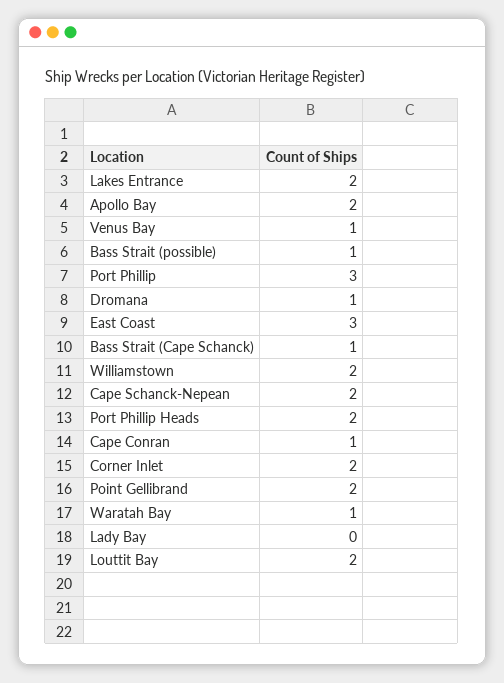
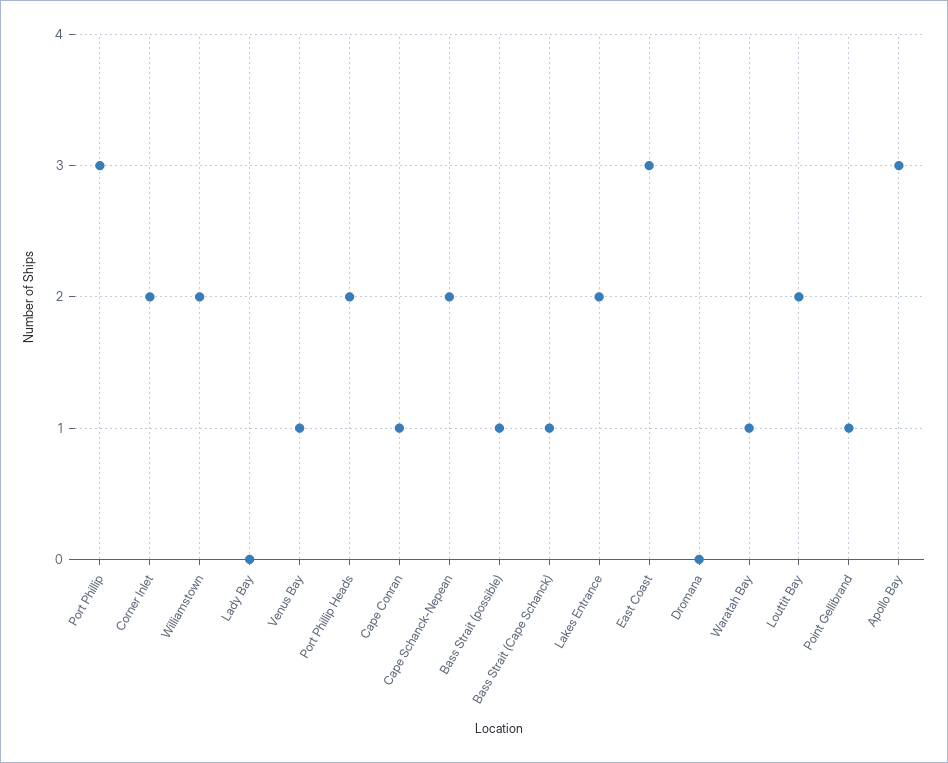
  {
    "Lakes Entrance": 2,
-   "Apollo Bay": 2,
+   "Apollo Bay": 3,
    "Venus Bay": 1,
    "Bass Strait (possible)": 1,
    "Port Phillip": 3,
-   "Dromana": 1,
+   "Dromana": 0,
    "East Coast": 3,
    "Bass Strait (Cape Schanck)": 1,
    "Williamstown": 2,
    "Cape Schanck-Nepean": 2,
    "Port Phillip Heads": 2,
    "Cape Conran": 1,
    "Corner Inlet": 2,
-   "Point Gellibrand": 2,
+   "Point Gellibrand": 1,
    "Waratah Bay": 1,
    "Lady Bay": 0,
    "Louttit Bay": 2
  }

